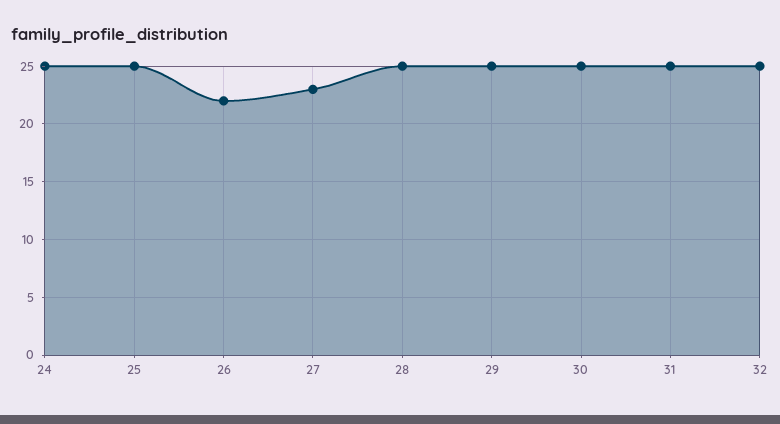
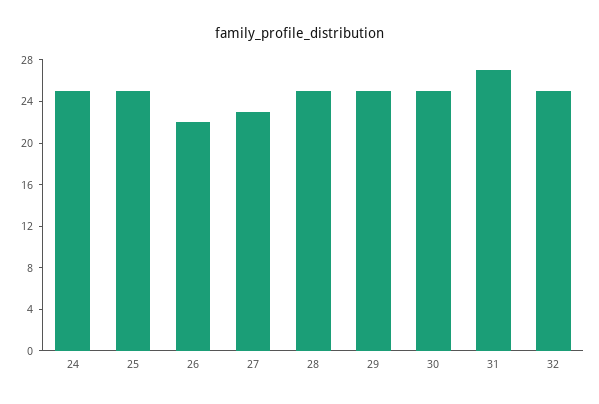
  {
    "24": 25,
    "25": 25,
    "26": 22,
    "27": 23,
    "28": 25,
    "29": 25,
    "30": 25,
-   "31": 25,
+   "31": 27,
    "32": 25
  }

